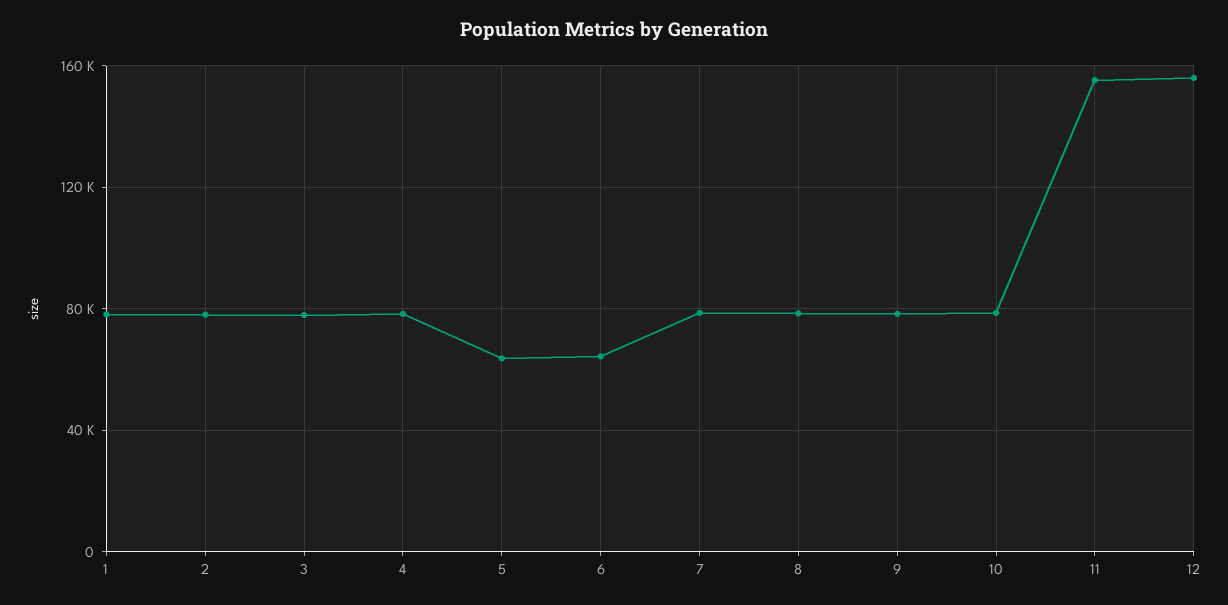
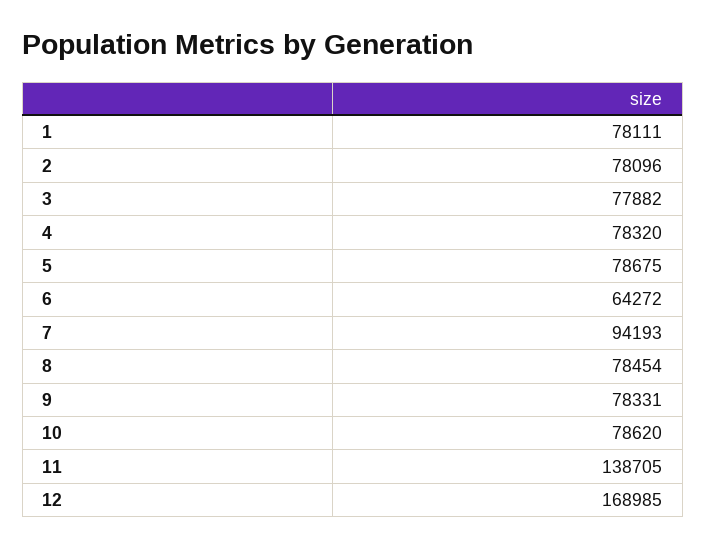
  {
    "1": 78111,
    "2": 78096,
    "3": 77882,
    "4": 78320,
-   "5": 65000,
+   "5": 78675,
    "6": 64272,
-   "7": 80000,
+   "7": 94193,
    "8": 78454,
    "9": 78331,
    "10": 78620,
-   "11": 155000,
+   "11": 138705,
-   "12": 155000
+   "12": 168985
  }

